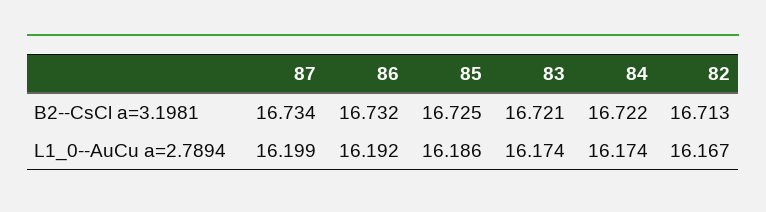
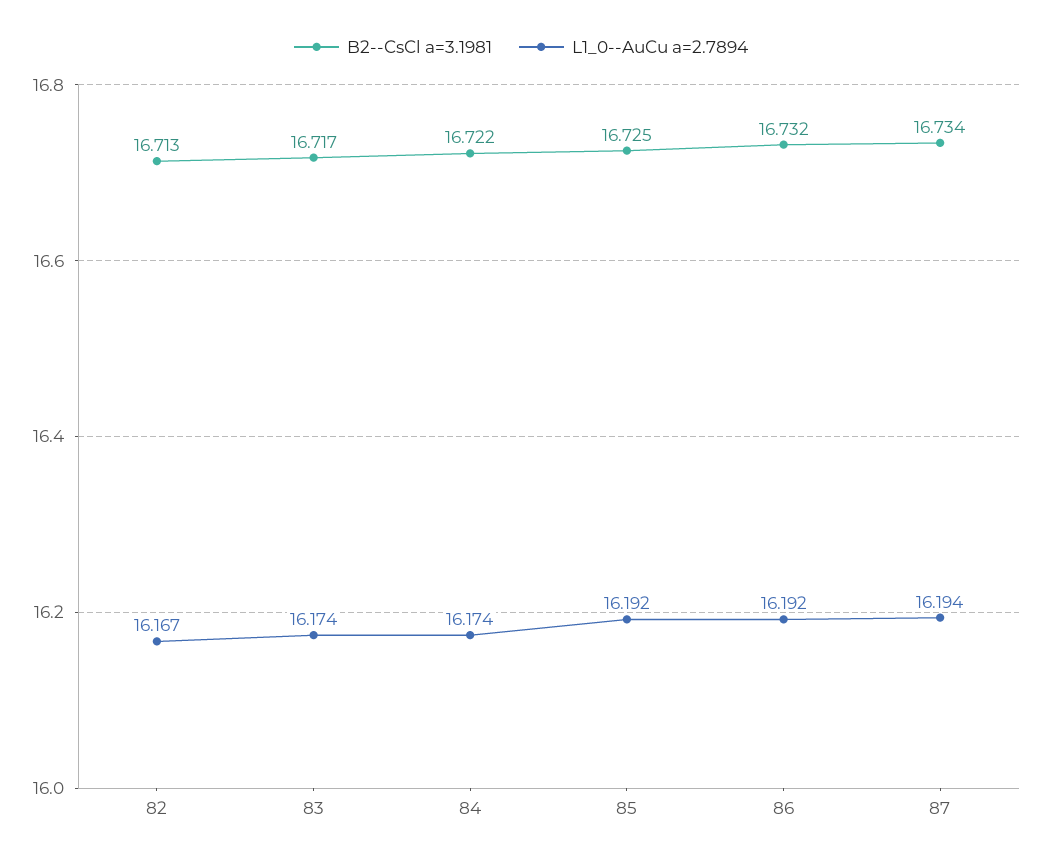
  {
    "B2--CsCl a=3.1981": {
      "87": 16.734,
      "86": 16.732,
      "85": 16.725,
-     "83": 16.721,
+     "83": 16.717,
      "84": 16.722,
      "82": 16.713
    },
    "L1_0--AuCu a=2.7894": {
-     "87": 16.199,
+     "87": 16.194,
      "86": 16.192,
-     "85": 16.186,
+     "85": 16.192,
      "83": 16.174,
      "84": 16.174,
      "82": 16.167
    }
  }

